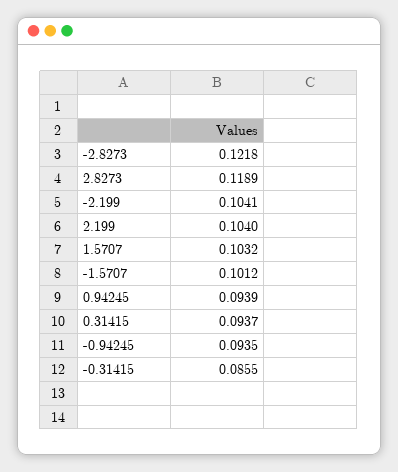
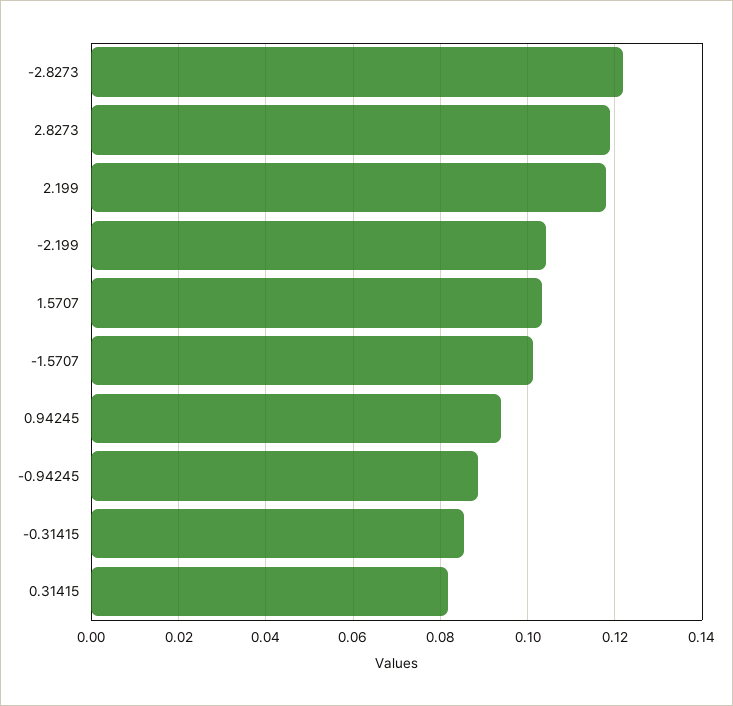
  {
    "-2.8273": 0.1218,
    "2.8273": 0.1189,
    "-2.199": 0.1041,
-   "2.199": 0.104,
+   "2.199": 0.118,
    "1.5707": 0.1032,
    "-1.5707": 0.1012,
    "0.94245": 0.0939,
-   "0.31415": 0.0937,
+   "0.31415": 0.082,
-   "-0.94245": 0.0935,
+   "-0.94245": 0.088,
    "-0.31415": 0.0855
  }

